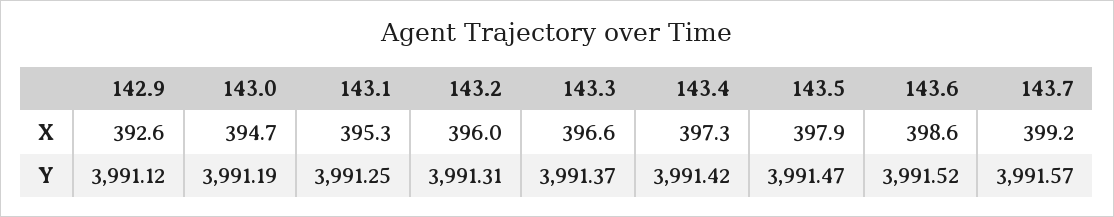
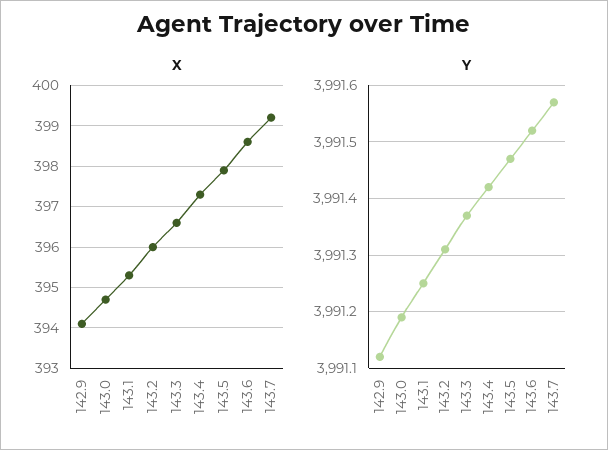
  {
    "X": {
-     "142.9": 392.6,
+     "142.9": 394,
      "143.0": 394.7,
      "143.1": 395.3,
      "143.2": 396,
      "143.3": 396.6,
      "143.4": 397.3,
      "143.5": 397.9,
      "143.6": 398.6,
      "143.7": 399.2
    },
    "Y": {
      "142.9": 3991.12,
      "143.0": 3991.19,
      "143.1": 3991.25,
      "143.2": 3991.31,
      "143.3": 3991.37,
      "143.4": 3991.42,
      "143.5": 3991.47,
      "143.6": 3991.52,
      "143.7": 3991.57
    }
  }

